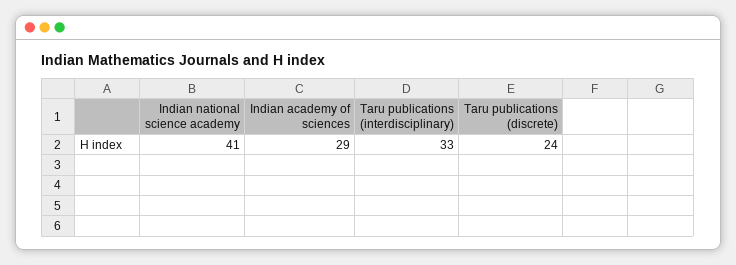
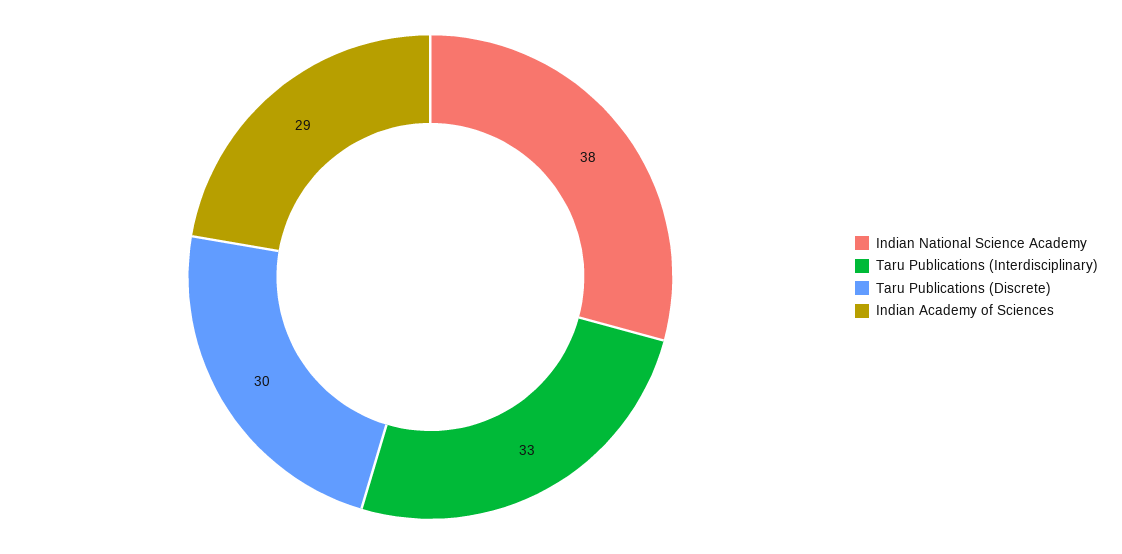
  {
-   "Indian national science academy": 41,
+   "Indian national science academy": 38,
    "Indian academy of sciences": 29,
    "Taru publications (interdisciplinary)": 33,
-   "Taru publications (discrete)": 24
+   "Taru publications (discrete)": 30
  }

